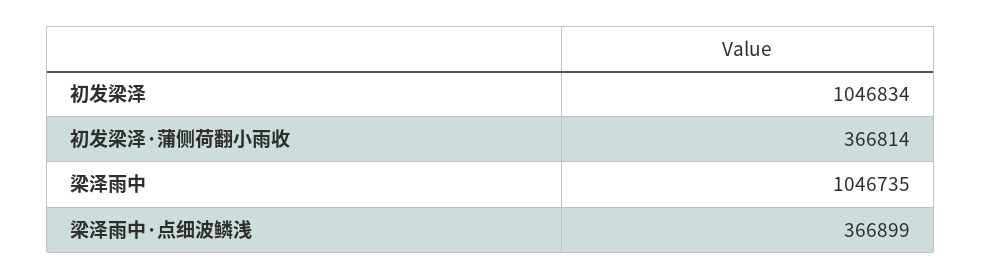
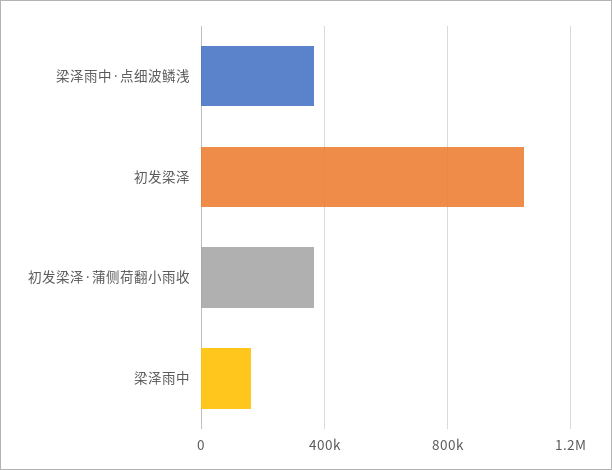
  {
    "初发梁泽": 1046834,
    "初发梁泽·蒲侧荷翻小雨收": 366814,
-   "梁泽雨中": 1046735,
+   "梁泽雨中": 150000,
    "梁泽雨中·点细波鳞浅": 366899
  }

